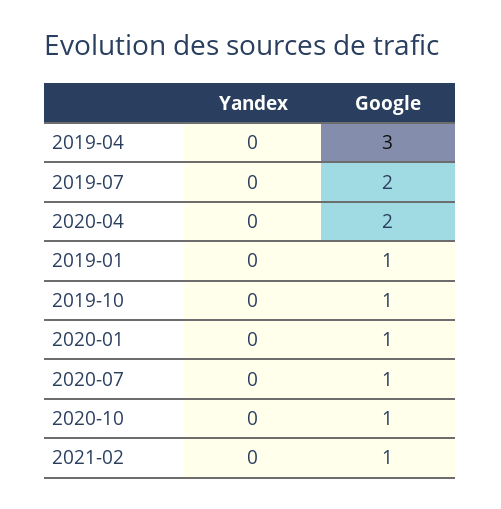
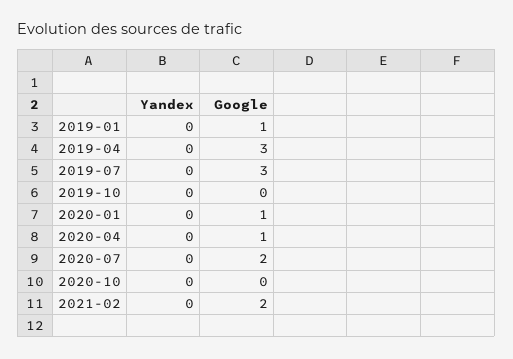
  {
    "Yandex": {
      "2019-04": 0,
      "2019-07": 0,
      "2020-04": 0,
      "2019-01": 0,
      "2019-10": 0,
      "2020-01": 0,
      "2020-07": 0,
      "2020-10": 0,
      "2021-02": 0
    },
    "Google": {
      "2019-04": 3,
-     "2019-07": 2,
+     "2019-07": 3,
-     "2020-04": 2,
+     "2020-04": 1,
      "2019-01": 1,
-     "2019-10": 1,
+     "2019-10": 0,
      "2020-01": 1,
-     "2020-07": 1,
+     "2020-07": 2,
-     "2020-10": 1,
+     "2020-10": 0,
-     "2021-02": 1
+     "2021-02": 2
    }
  }

